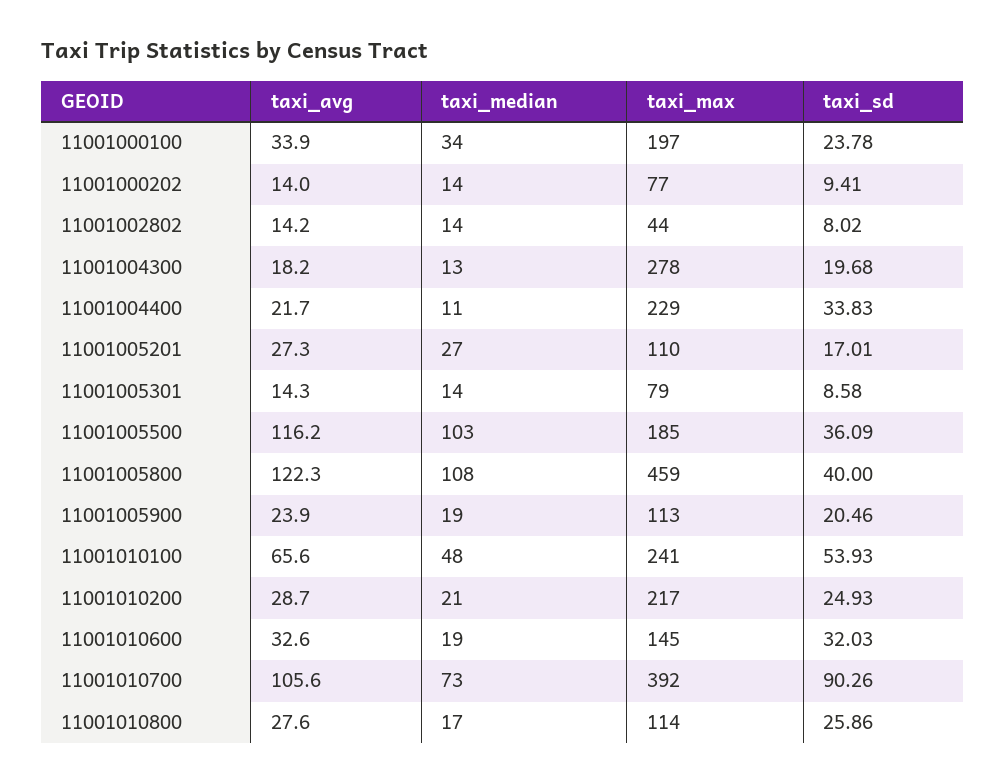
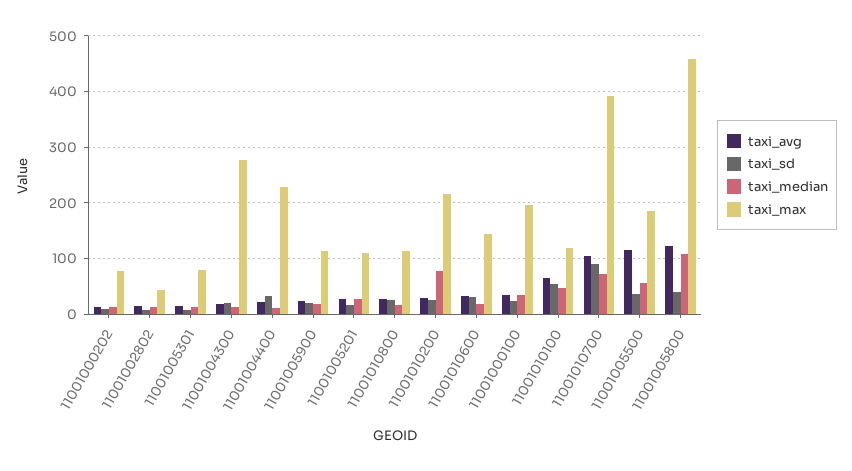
  {
    "taxi_avg": {
      "11001000100": 33.9,
      "11001000202": 14,
      "11001002802": 14.2,
      "11001004300": 18.2,
      "11001004400": 21.7,
      "11001005201": 27.3,
      "11001005301": 14.3,
      "11001005500": 116.2,
      "11001005800": 122.3,
      "11001005900": 23.9,
      "11001010100": 65.6,
      "11001010200": 28.7,
      "11001010600": 32.6,
      "11001010700": 105.6,
      "11001010800": 27.6
    },
    "taxi_median": {
      "11001000100": 34,
      "11001000202": 14,
      "11001002802": 14,
      "11001004300": 13,
      "11001004400": 11,
      "11001005201": 27,
      "11001005301": 14,
-     "11001005500": 103,
+     "11001005500": 60,
      "11001005800": 108,
      "11001005900": 19,
      "11001010100": 48,
-     "11001010200": 21,
+     "11001010200": 80,
      "11001010600": 19,
      "11001010700": 73,
      "11001010800": 17
    },
    "taxi_max": {
      "11001000100": 197,
      "11001000202": 77,
      "11001002802": 44,
      "11001004300": 278,
      "11001004400": 229,
      "11001005201": 110,
      "11001005301": 79,
      "11001005500": 185,
      "11001005800": 459,
      "11001005900": 113,
-     "11001010100": 241,
+     "11001010100": 120,
      "11001010200": 217,
      "11001010600": 145,
      "11001010700": 392,
      "11001010800": 114
    },
    "taxi_sd": {
      "11001000100": 23.78,
      "11001000202": 9.41,
      "11001002802": 8.02,
      "11001004300": 19.68,
      "11001004400": 33.83,
      "11001005201": 17.01,
      "11001005301": 8.58,
      "11001005500": 36.09,
      "11001005800": 40,
      "11001005900": 20.46,
      "11001010100": 53.93,
      "11001010200": 24.93,
      "11001010600": 32.03,
      "11001010700": 90.26,
      "11001010800": 25.86
    }
  }

